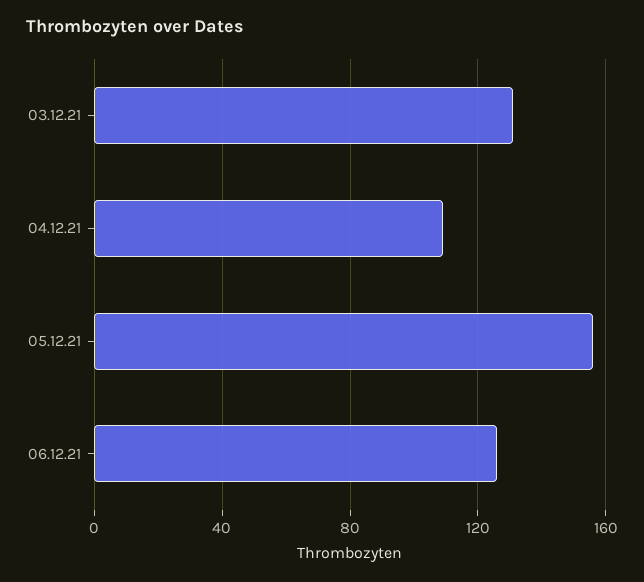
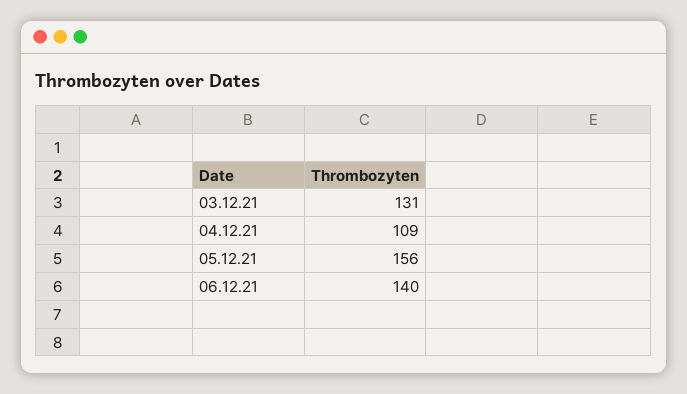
  {
    "03.12.21": 131,
    "04.12.21": 109,
    "05.12.21": 156,
-   "06.12.21": 125
+   "06.12.21": 140
  }

